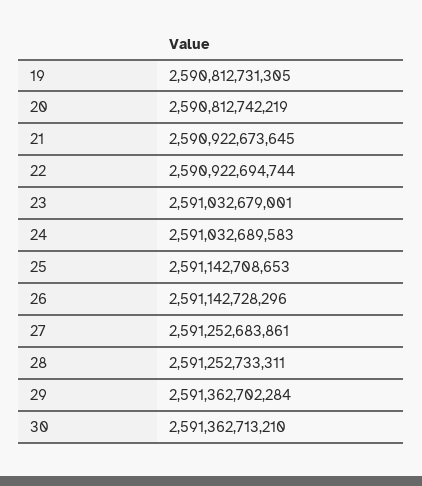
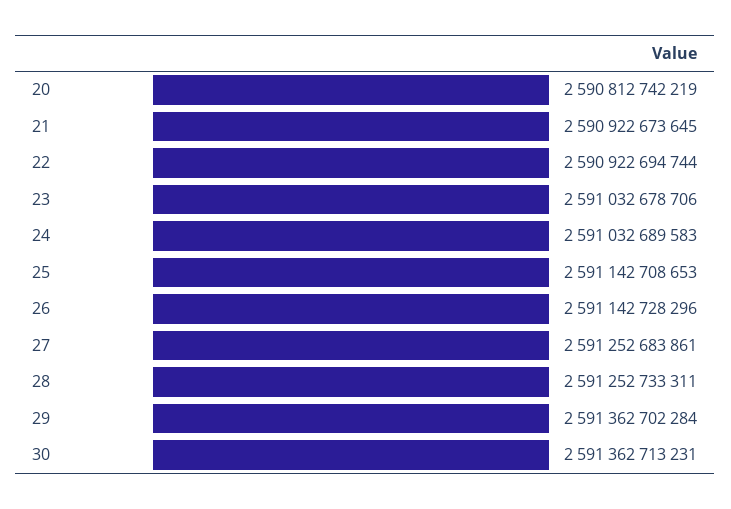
  {
-   "19": 2590812731305,
    "20": 2590812742219,
    "21": 2590922673645,
    "22": 2590922694744,
-   "23": 2591032679001,
+   "23": 2591032678706,
    "24": 2591032689583,
    "25": 2591142708653,
    "26": 2591142728296,
    "27": 2591252683861,
    "28": 2591252733311,
    "29": 2591362702284,
-   "30": 2591362713210
+   "30": 2591362713231
  }

